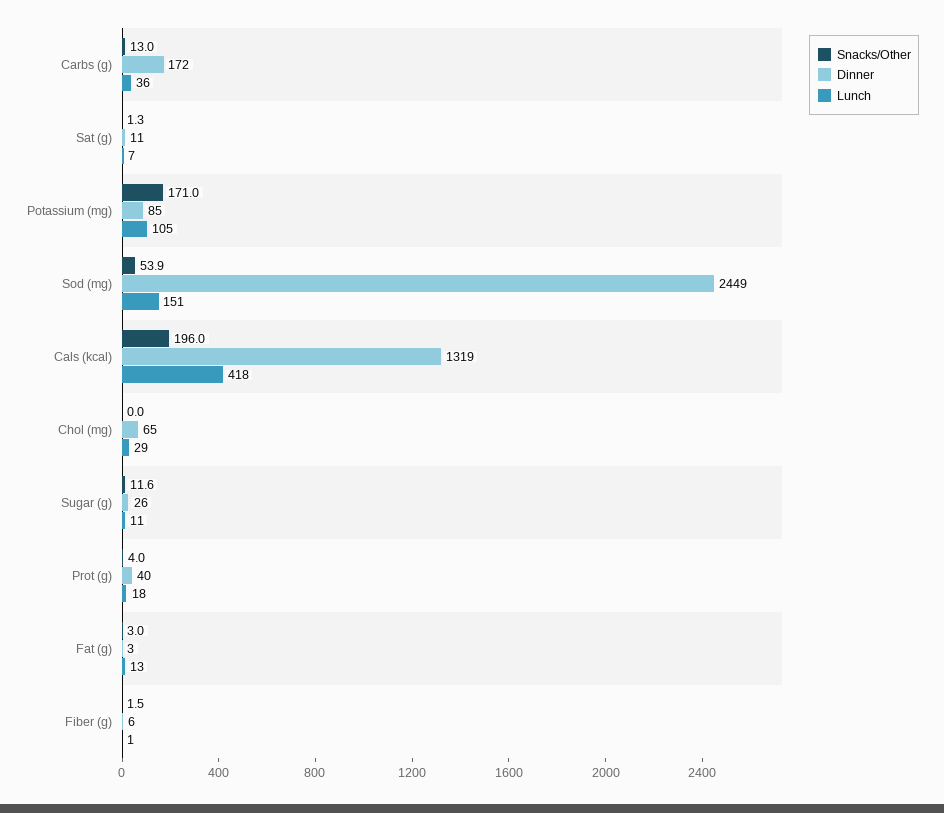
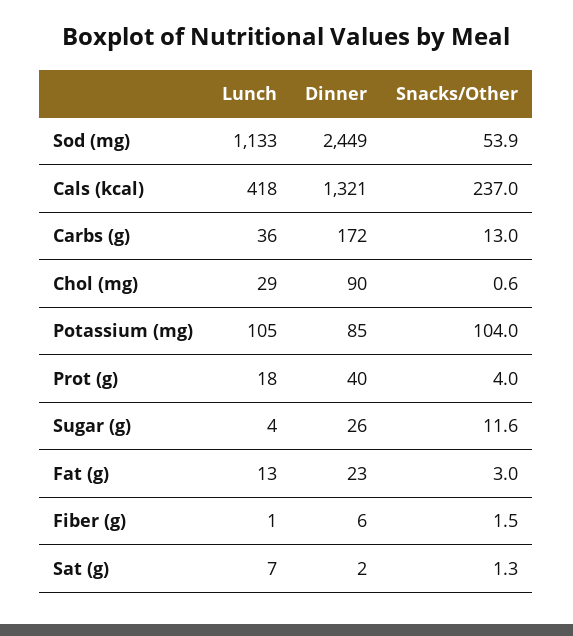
  {
    "Snacks/Other": {
      "Carbs (g)": 13,
      "Sat (g)": 1.3,
-     "Potassium (mg)": 171,
+     "Potassium (mg)": 104,
      "Sod (mg)": 53.9,
-     "Cals (kcal)": 196,
+     "Cals (kcal)": 237,
-     "Chol (mg)": 0,
+     "Chol (mg)": 0.6,
      "Sugar (g)": 11.6,
      "Prot (g)": 4,
      "Fat (g)": 3,
      "Fiber (g)": 1.5
    },
    "Dinner": {
      "Carbs (g)": 172,
-     "Sat (g)": 11,
+     "Sat (g)": 2,
      "Potassium (mg)": 85,
      "Sod (mg)": 2449,
-     "Cals (kcal)": 1319,
+     "Cals (kcal)": 1321,
-     "Chol (mg)": 65,
+     "Chol (mg)": 90,
      "Sugar (g)": 26,
      "Prot (g)": 40,
-     "Fat (g)": 3,
+     "Fat (g)": 23,
      "Fiber (g)": 6
    },
    "Lunch": {
      "Carbs (g)": 36,
      "Sat (g)": 7,
      "Potassium (mg)": 105,
-     "Sod (mg)": 151,
+     "Sod (mg)": 1133,
      "Cals (kcal)": 418,
      "Chol (mg)": 29,
-     "Sugar (g)": 11,
+     "Sugar (g)": 4,
      "Prot (g)": 18,
      "Fat (g)": 13,
      "Fiber (g)": 1
    }
  }

